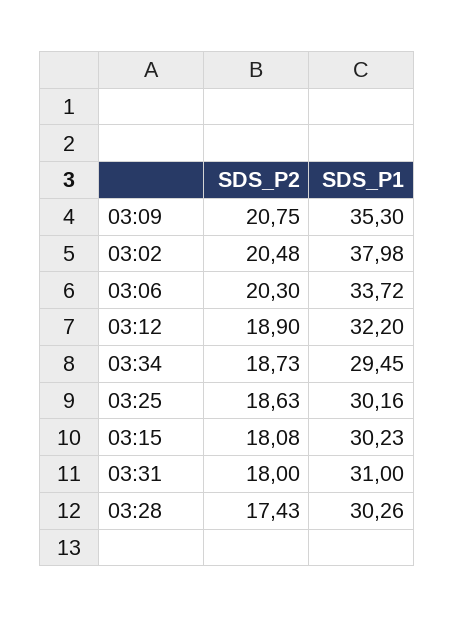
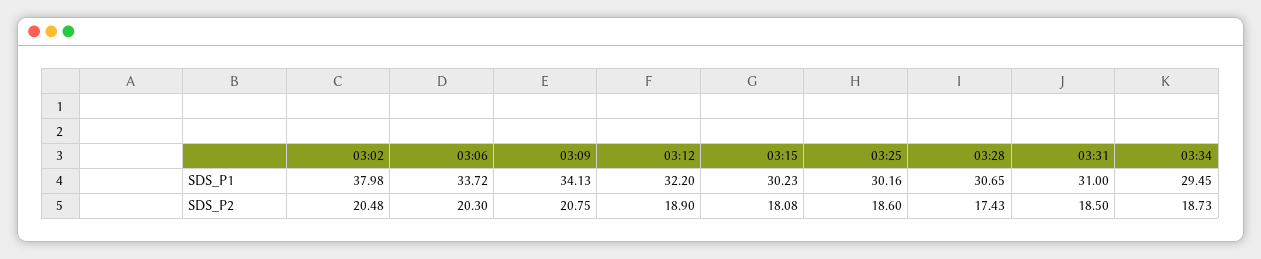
  {
    "SDS_P2": {
      "03:09": 20.75,
      "03:02": 20.48,
      "03:06": 20.3,
      "03:12": 18.9,
      "03:34": 18.73,
-     "03:25": 18.63,
+     "03:25": 18.6,
      "03:15": 18.08,
-     "03:31": 18,
+     "03:31": 18.5,
      "03:28": 17.43
    },
    "SDS_P1": {
-     "03:09": 35.3,
+     "03:09": 34.13,
      "03:02": 37.98,
      "03:06": 33.72,
      "03:12": 32.2,
      "03:34": 29.45,
      "03:25": 30.16,
      "03:15": 30.23,
      "03:31": 31,
-     "03:28": 30.26
+     "03:28": 30.65
    }
  }

